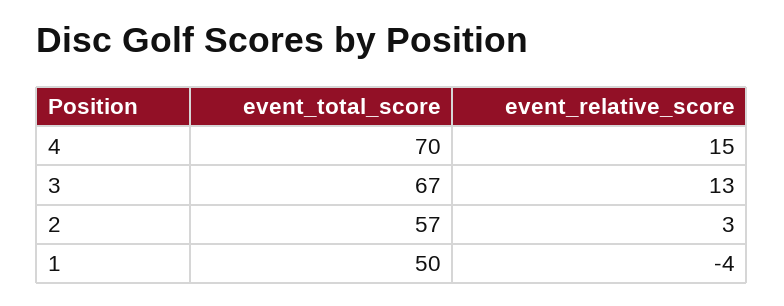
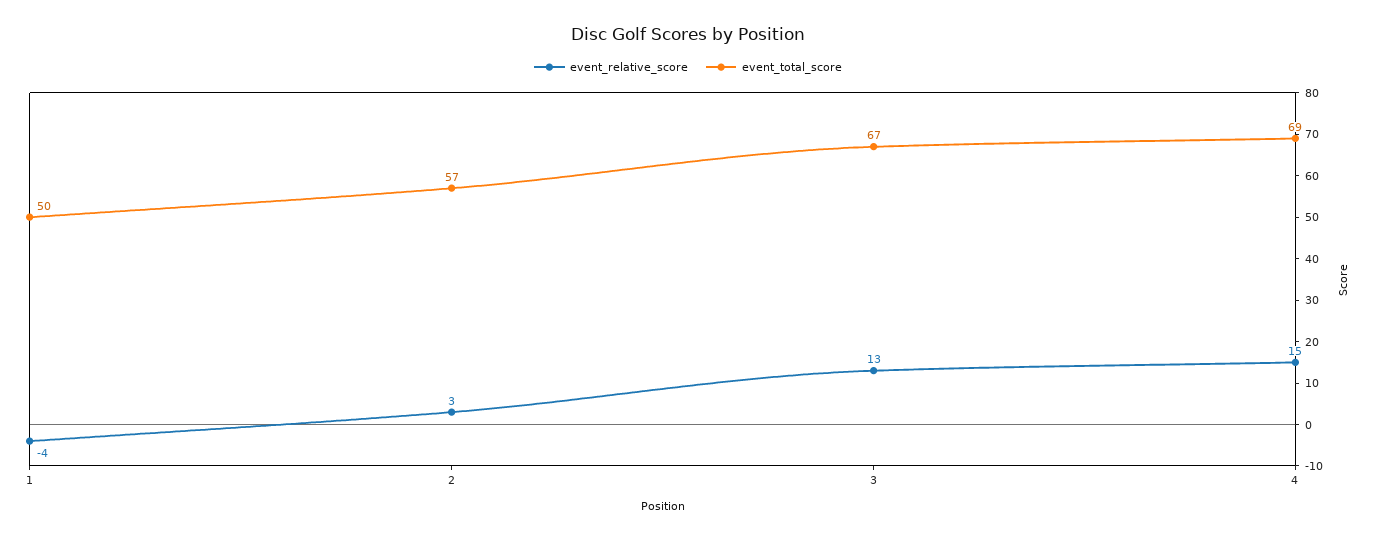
  {
    "event_total_score": {
-     "4": 70,
+     "4": 69,
      "3": 67,
      "2": 57,
      "1": 50
    },
    "event_relative_score": {
      "4": 15,
      "3": 13,
      "2": 3,
      "1": -4
    }
  }

